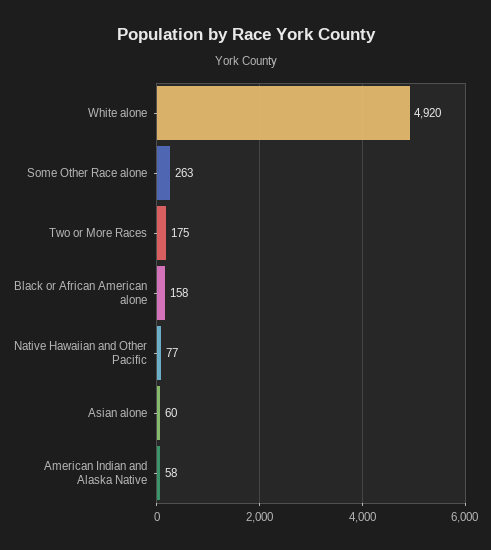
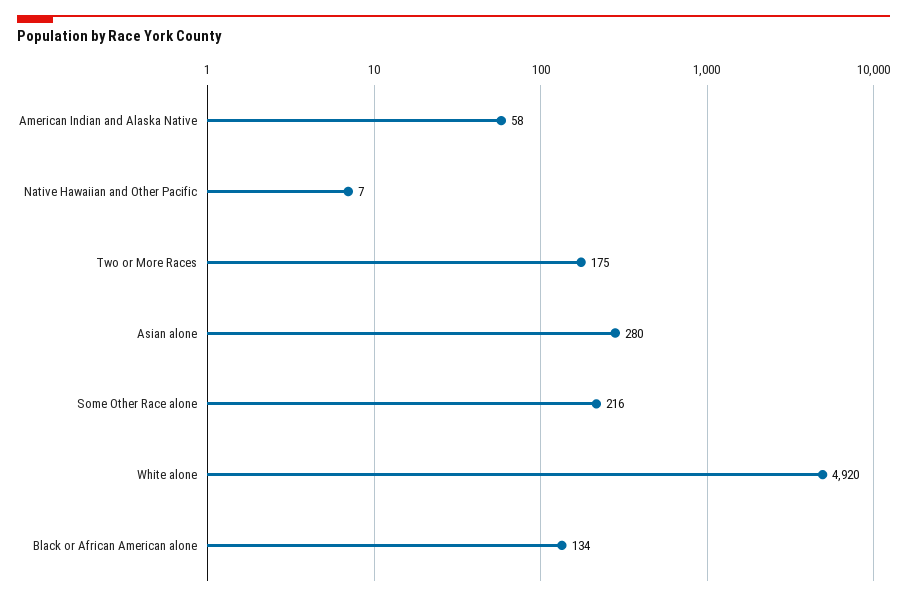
  {
    "White alone": 4920,
-   "Some Other Race alone": 263,
+   "Some Other Race alone": 216,
    "Two or More Races": 175,
-   "Black or African American alone": 158,
+   "Black or African American alone": 134,
-   "Native Hawaiian and Other Pacific": 77,
+   "Native Hawaiian and Other Pacific": 7,
-   "Asian alone": 60,
+   "Asian alone": 280,
    "American Indian and Alaska Native": 58
  }

